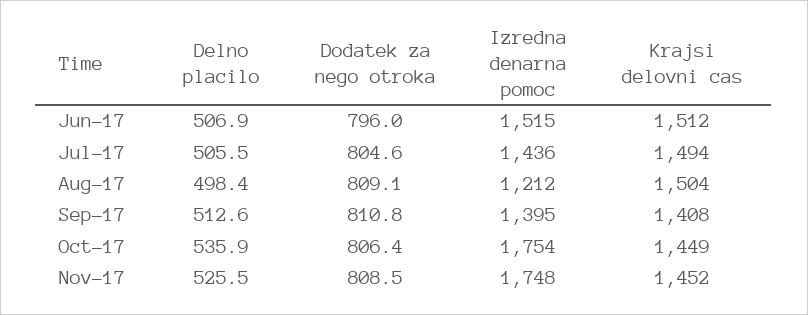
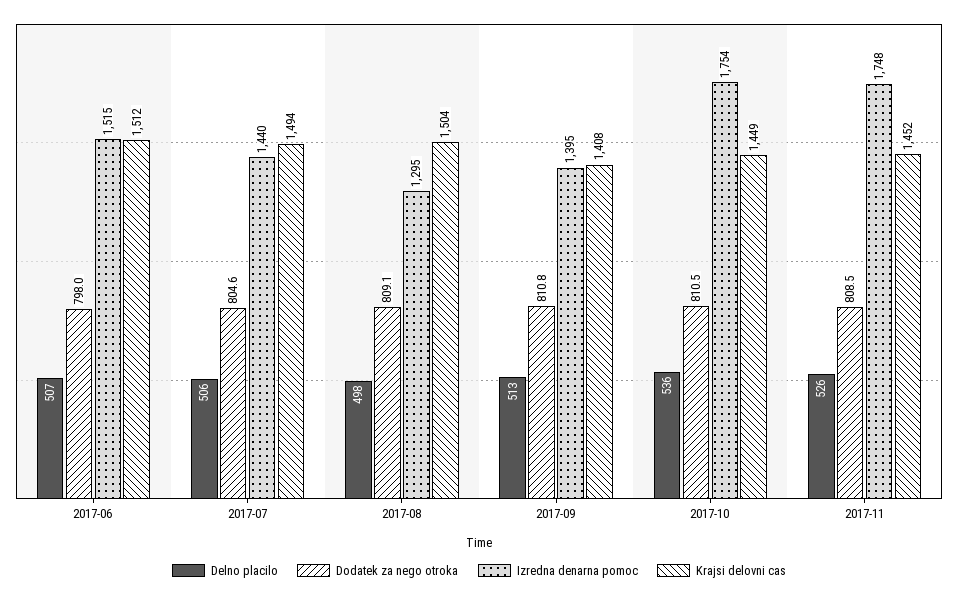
  {
    "Delno placilo": {
      "Jun-17": 506.9,
      "Jul-17": 505.5,
      "Aug-17": 498.4,
      "Sep-17": 512.6,
      "Oct-17": 535.9,
      "Nov-17": 525.5
    },
    "Dodatek za nego otroka": {
-     "Jun-17": 796,
+     "Jun-17": 798,
      "Jul-17": 804.6,
      "Aug-17": 809.1,
      "Sep-17": 810.8,
-     "Oct-17": 806.4,
+     "Oct-17": 810.5,
      "Nov-17": 808.5
    },
    "Izredna denarna pomoc": {
      "Jun-17": 1515,
-     "Jul-17": 1436,
+     "Jul-17": 1440,
-     "Aug-17": 1212,
+     "Aug-17": 1295,
      "Sep-17": 1395,
      "Oct-17": 1754,
      "Nov-17": 1748
    },
    "Krajsi delovni cas": {
      "Jun-17": 1512,
      "Jul-17": 1494,
      "Aug-17": 1504,
      "Sep-17": 1408,
      "Oct-17": 1449,
      "Nov-17": 1452
    }
  }

